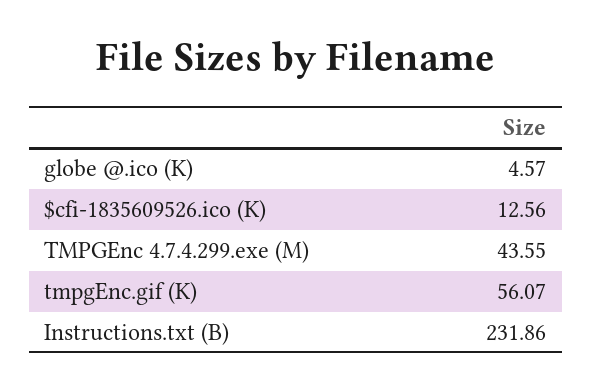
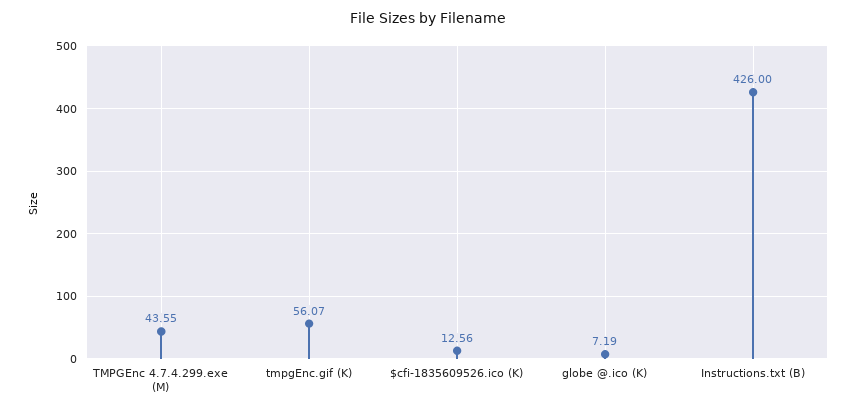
  {
-   "globe @.ico (K)": 4.57,
+   "globe @.ico (K)": 7.19,
    "$cfi-1835609526.ico (K)": 12.56,
    "TMPGEnc 4.7.4.299.exe (M)": 43.55,
    "tmpgEnc.gif (K)": 56.07,
-   "Instructions.txt (B)": 231.86
+   "Instructions.txt (B)": 426
  }

